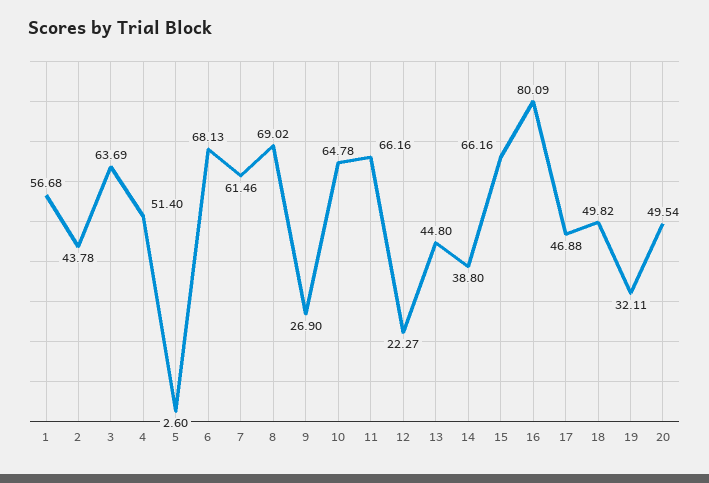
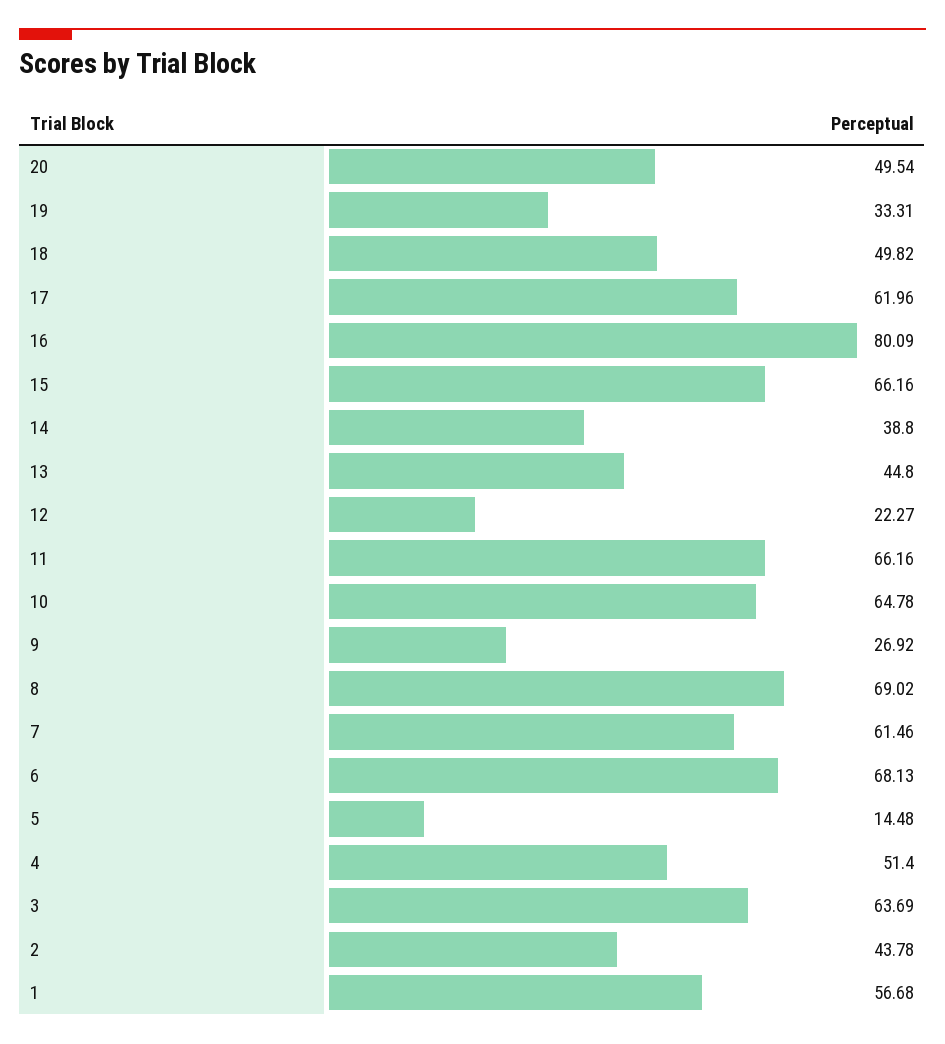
  {
    "1": 56.68,
    "2": 43.78,
    "3": 63.69,
    "4": 51.4,
-   "5": 2.6,
+   "5": 14.48,
    "6": 68.13,
    "7": 61.46,
    "8": 69.02,
-   "9": 26.9,
+   "9": 26.92,
    "10": 64.78,
    "11": 66.16,
    "12": 22.27,
    "13": 44.8,
    "14": 38.8,
    "15": 66.16,
    "16": 80.09,
-   "17": 46.88,
+   "17": 61.96,
    "18": 49.82,
-   "19": 32.11,
+   "19": 33.31,
    "20": 49.54
  }

